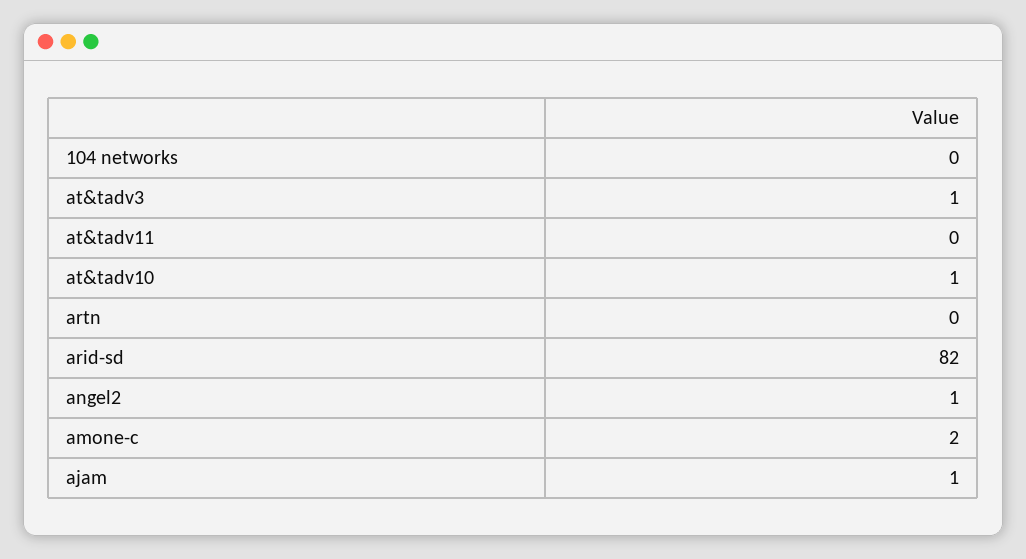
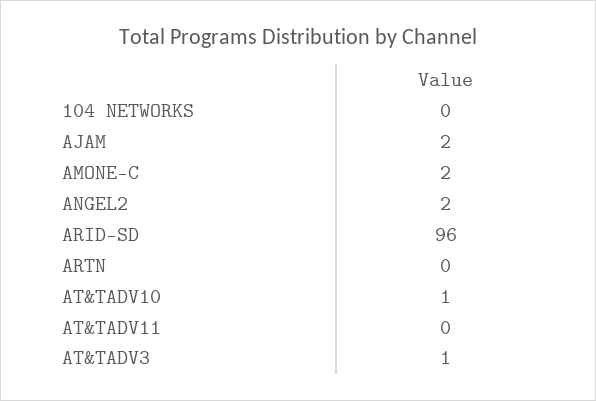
  {
    "104 networks": 0,
    "at&tadv3": 1,
    "at&tadv11": 0,
    "at&tadv10": 1,
    "artn": 0,
-   "arid-sd": 82,
+   "arid-sd": 96,
-   "angel2": 1,
+   "angel2": 2,
    "amone-c": 2,
-   "ajam": 1
+   "ajam": 2
  }

